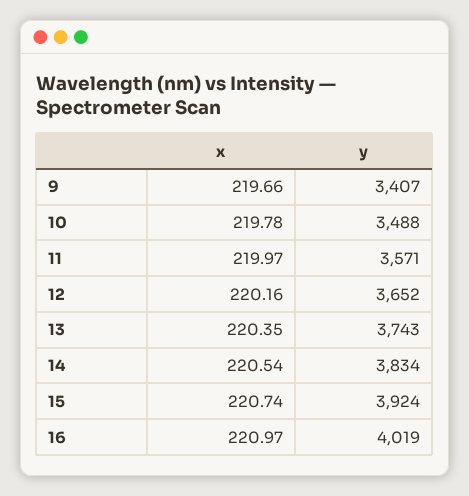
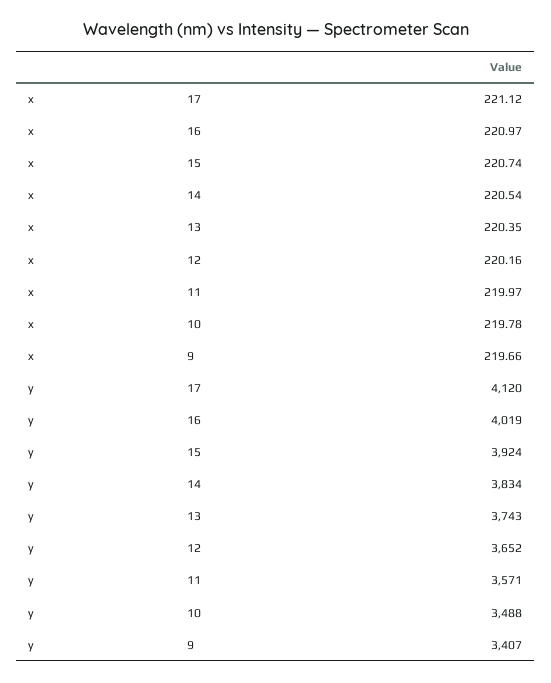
  {
    "x": {
      "9": 219.66,
      "10": 219.78,
      "11": 219.97,
      "12": 220.16,
      "13": 220.35,
      "14": 220.54,
      "15": 220.74,
-     "16": 220.97
+     "16": 220.97,
+     "17": 221.12
    },
    "y": {
      "9": 3407,
      "10": 3488,
      "11": 3571,
      "12": 3652,
      "13": 3743,
      "14": 3834,
      "15": 3924,
-     "16": 4019
+     "16": 4019,
+     "17": 4120
    }
  }

